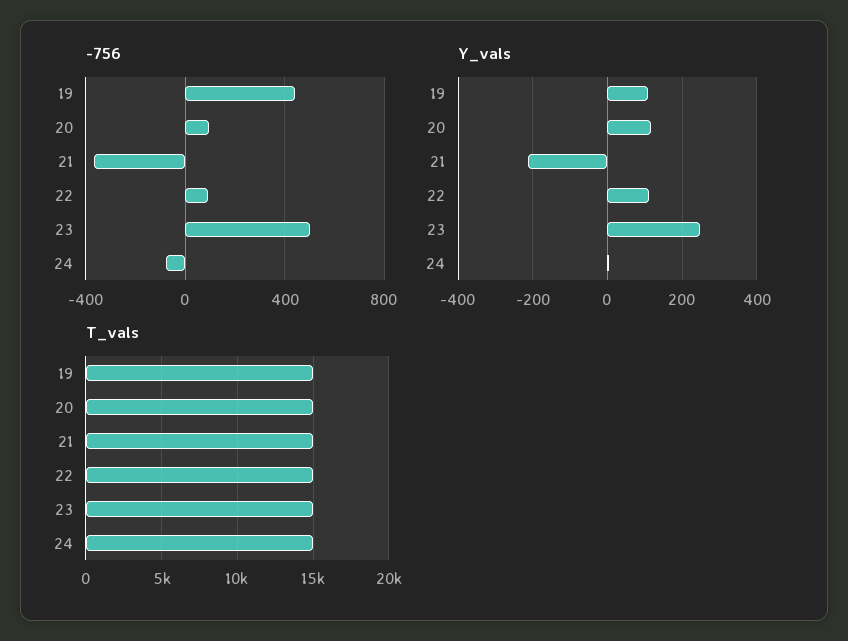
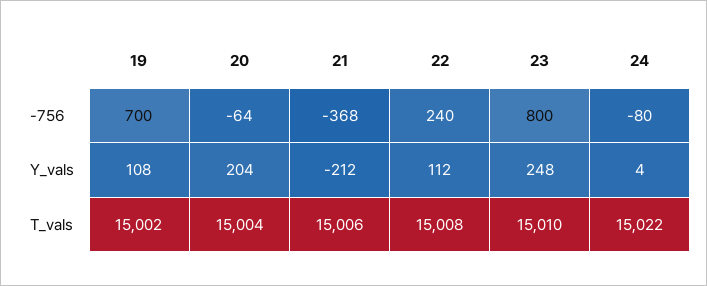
  {
    "-756": {
-     "19": 450,
+     "19": 700,
-     "20": 100,
+     "20": -64,
      "21": -368,
-     "22": 100,
+     "22": 240,
-     "23": 500,
+     "23": 800,
      "24": -80
    },
    "Y_vals": {
      "19": 108,
-     "20": 120,
+     "20": 204,
      "21": -212,
      "22": 112,
      "23": 248,
      "24": 4
    },
    "T_vals": {
      "19": 15002,
      "20": 15004,
      "21": 15006,
      "22": 15008,
      "23": 15010,
      "24": 15022
    }
  }

